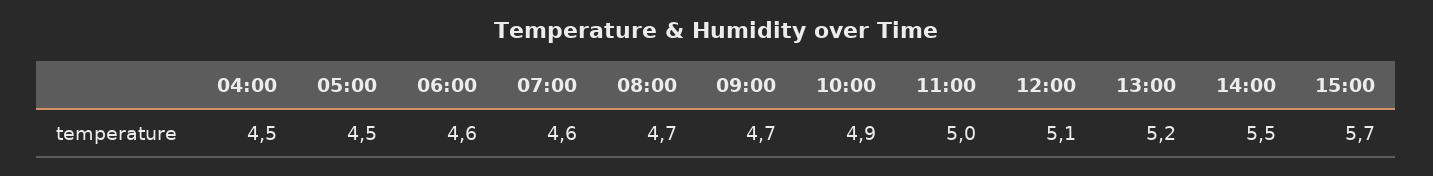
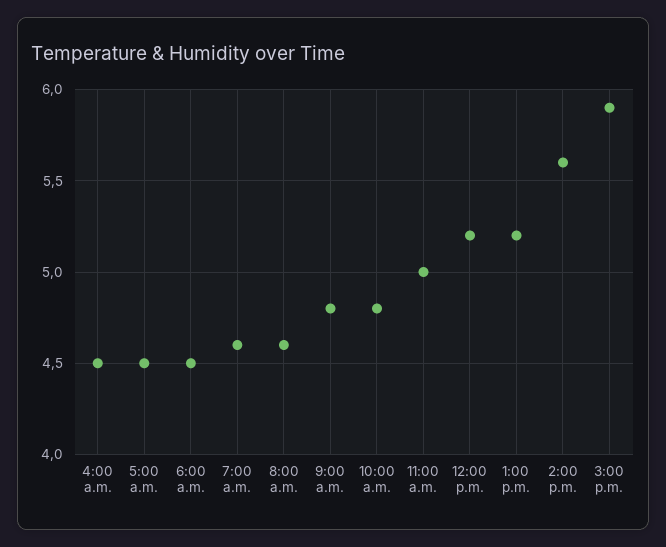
  {
    "04:00": 4.5,
    "05:00": 4.5,
-   "06:00": 4.6,
+   "06:00": 4.5,
    "07:00": 4.6,
-   "08:00": 4.7,
+   "08:00": 4.6,
-   "09:00": 4.7,
+   "09:00": 4.8,
-   "10:00": 4.9,
+   "10:00": 4.8,
    "11:00": 5,
-   "12:00": 5.1,
+   "12:00": 5.2,
    "13:00": 5.2,
-   "14:00": 5.5,
+   "14:00": 5.6,
-   "15:00": 5.7
+   "15:00": 5.9
  }

